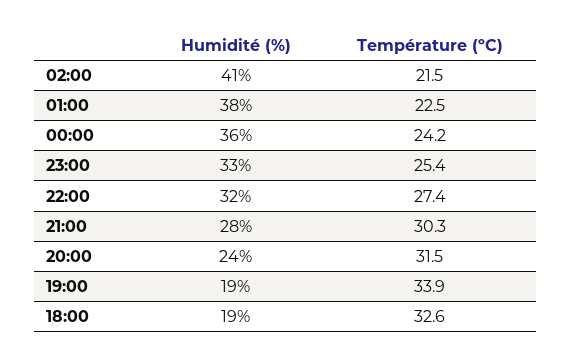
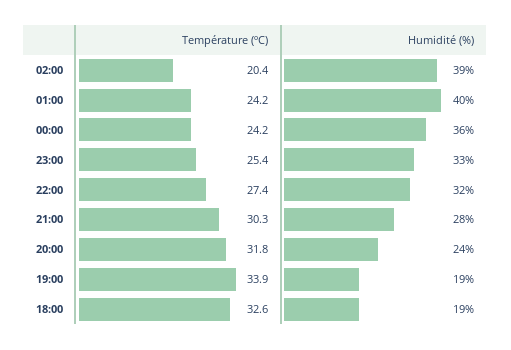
  {
    "Humidité (%)": {
-     "02:00": 41,
+     "02:00": 39,
-     "01:00": 38,
+     "01:00": 40,
      "00:00": 36,
      "23:00": 33,
      "22:00": 32,
      "21:00": 28,
      "20:00": 24,
      "19:00": 19,
      "18:00": 19
    },
    "Température (ºC)": {
-     "02:00": 21.5,
+     "02:00": 20.4,
-     "01:00": 22.5,
+     "01:00": 24.2,
      "00:00": 24.2,
      "23:00": 25.4,
      "22:00": 27.4,
      "21:00": 30.3,
-     "20:00": 31.5,
+     "20:00": 31.8,
      "19:00": 33.9,
      "18:00": 32.6
    }
  }

